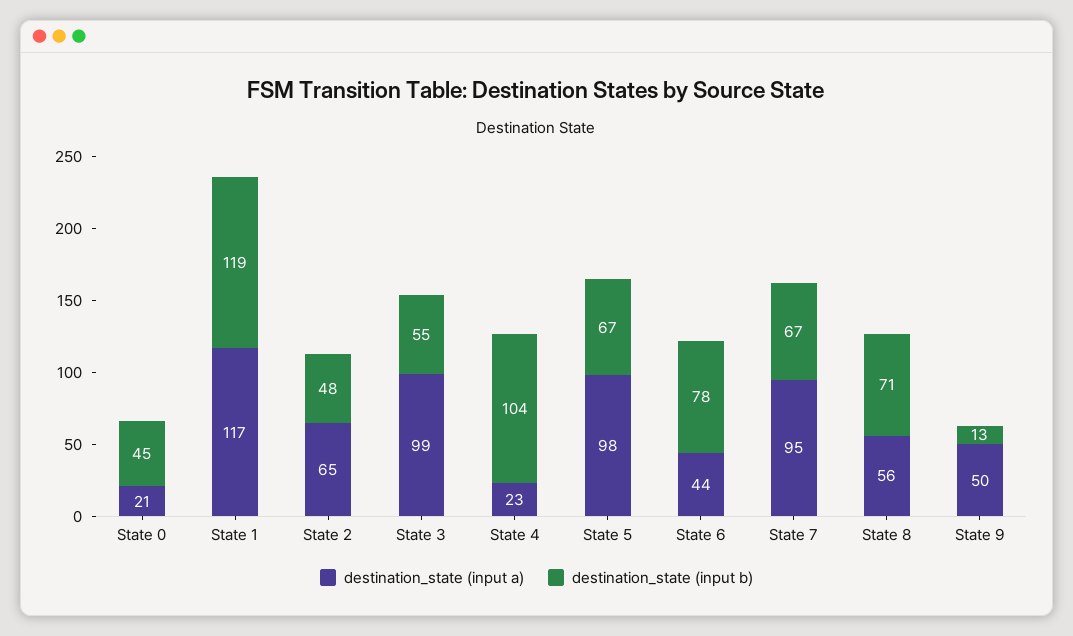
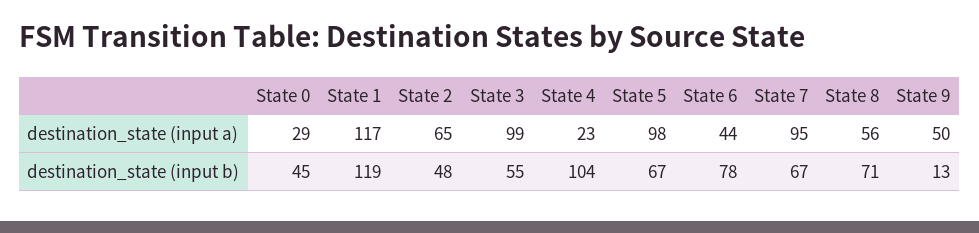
  {
    "destination_state (input a)": {
-     "State 0": 21,
+     "State 0": 29,
      "State 1": 117,
      "State 2": 65,
      "State 3": 99,
      "State 4": 23,
      "State 5": 98,
      "State 6": 44,
      "State 7": 95,
      "State 8": 56,
      "State 9": 50
    },
    "destination_state (input b)": {
      "State 0": 45,
      "State 1": 119,
      "State 2": 48,
      "State 3": 55,
      "State 4": 104,
      "State 5": 67,
      "State 6": 78,
      "State 7": 67,
      "State 8": 71,
      "State 9": 13
    }
  }

